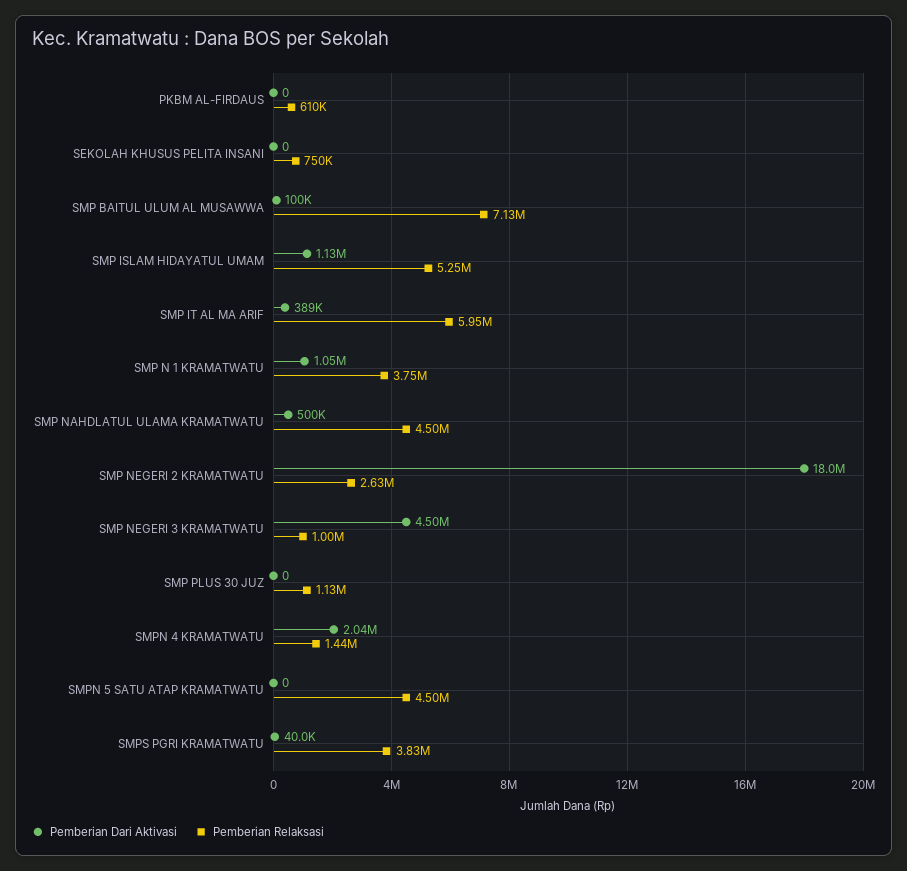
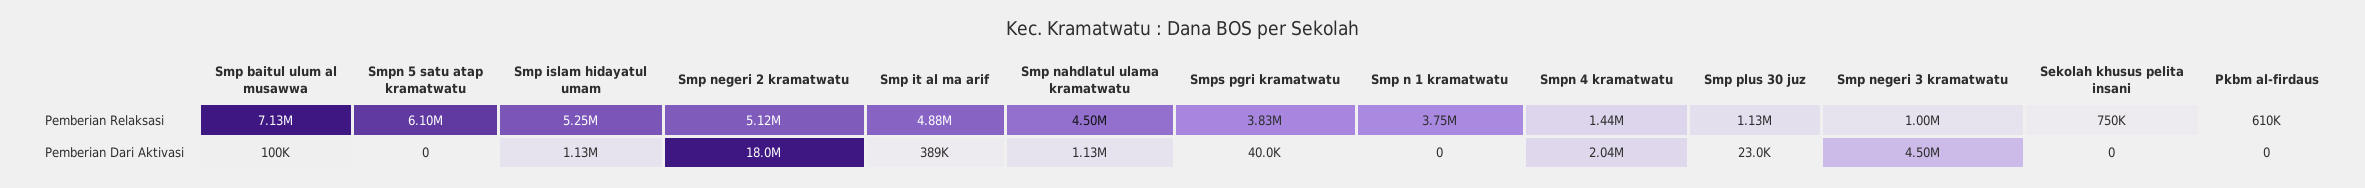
  {
    "Pemberian Dari Aktivasi": {
      "PKBM AL-FIRDAUS": 0,
      "SEKOLAH KHUSUS PELITA INSANI": 0,
      "SMP BAITUL ULUM AL MUSAWWA": 100000,
      "SMP ISLAM HIDAYATUL UMAM": 1130000,
      "SMP IT AL MA ARIF": 389000,
-     "SMP N 1 KRAMATWATU": 1050000,
+     "SMP N 1 KRAMATWATU": 0,
-     "SMP NAHDLATUL ULAMA KRAMATWATU": 500000,
+     "SMP NAHDLATUL ULAMA KRAMATWATU": 1130000,
      "SMP NEGERI 2 KRAMATWATU": 18000000,
      "SMP NEGERI 3 KRAMATWATU": 4500000,
-     "SMP PLUS 30 JUZ": 0,
+     "SMP PLUS 30 JUZ": 23000,
      "SMPN 4 KRAMATWATU": 2040000,
      "SMPN 5 SATU ATAP KRAMATWATU": 0,
      "SMPS PGRI KRAMATWATU": 40000
    },
    "Pemberian Relaksasi": {
      "PKBM AL-FIRDAUS": 610000,
      "SEKOLAH KHUSUS PELITA INSANI": 750000,
      "SMP BAITUL ULUM AL MUSAWWA": 7130000,
      "SMP ISLAM HIDAYATUL UMAM": 5250000,
-     "SMP IT AL MA ARIF": 5950000,
+     "SMP IT AL MA ARIF": 4880000,
      "SMP N 1 KRAMATWATU": 3750000,
      "SMP NAHDLATUL ULAMA KRAMATWATU": 4500000,
-     "SMP NEGERI 2 KRAMATWATU": 2630000,
+     "SMP NEGERI 2 KRAMATWATU": 5120000,
      "SMP NEGERI 3 KRAMATWATU": 1000000,
      "SMP PLUS 30 JUZ": 1130000,
      "SMPN 4 KRAMATWATU": 1440000,
-     "SMPN 5 SATU ATAP KRAMATWATU": 4500000,
+     "SMPN 5 SATU ATAP KRAMATWATU": 6100000,
      "SMPS PGRI KRAMATWATU": 3830000
    }
  }

